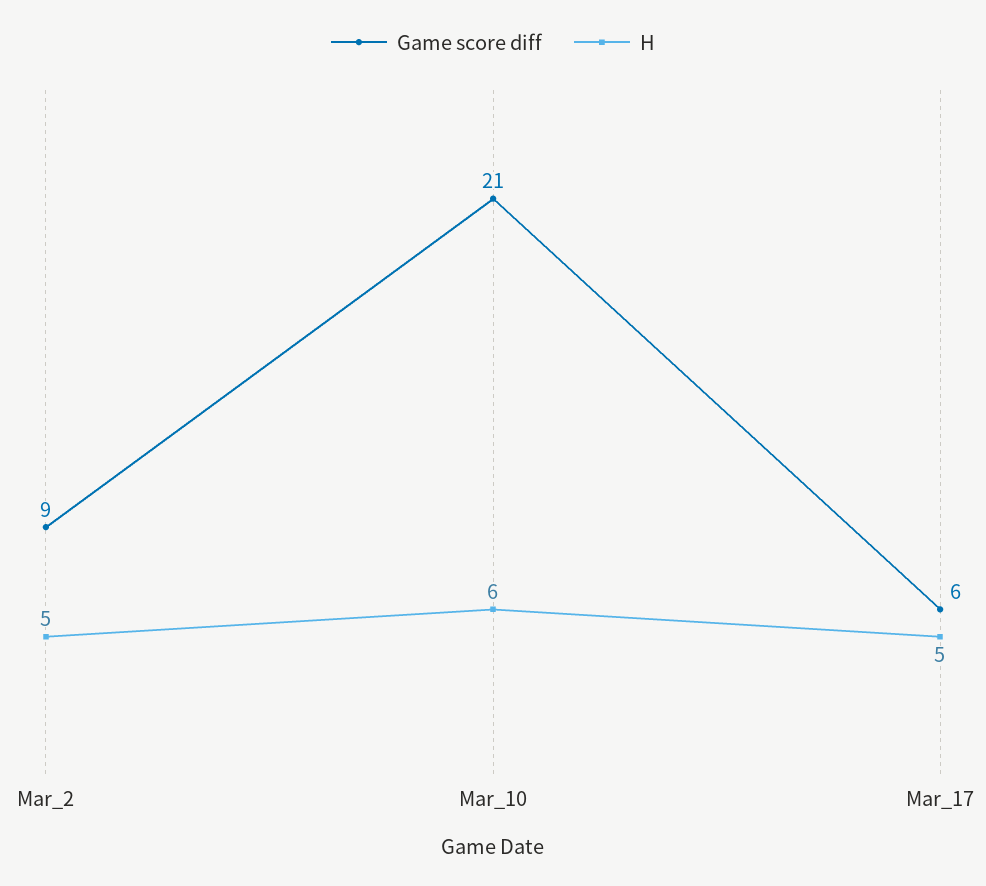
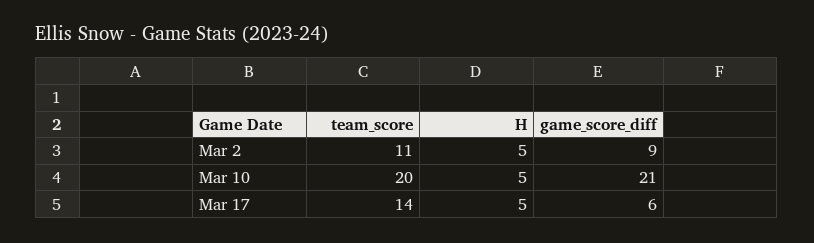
  {
    "Game score diff": {
      "Mar_2": 9,
      "Mar_10": 21,
      "Mar_17": 6
    },
    "H": {
      "Mar_2": 5,
-     "Mar_10": 6,
+     "Mar_10": 5,
      "Mar_17": 5
-   }
+   },
+   "team_score": {
+     "Mar_2": 11,
+     "Mar_10": 20,
+     "Mar_17": 14
+   }
  }

